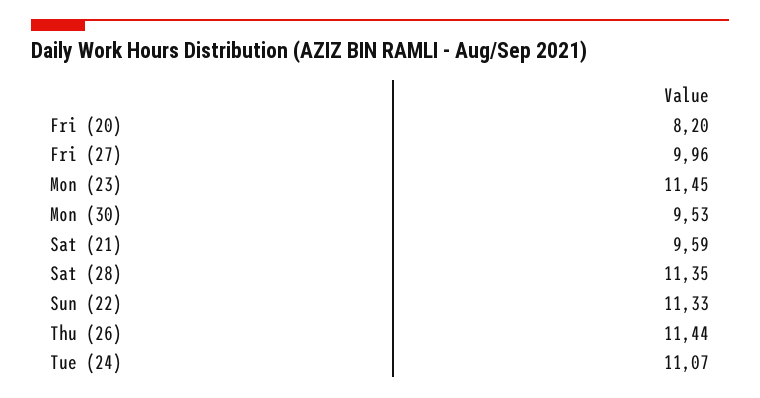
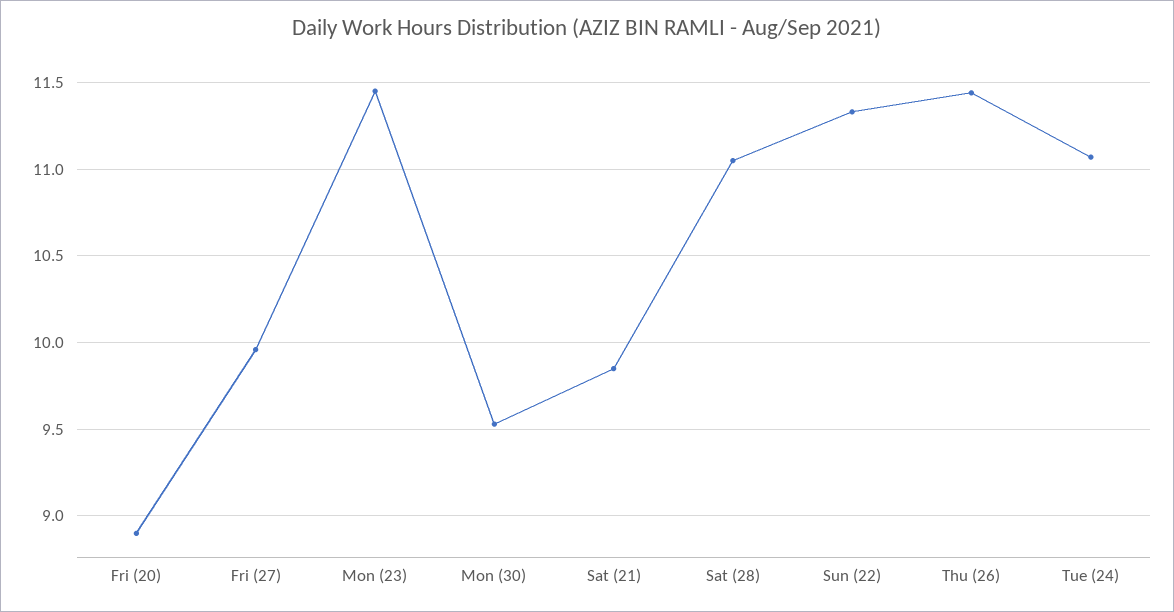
  {
-   "Fri (20)": 8.2,
+   "Fri (20)": 8.9,
    "Fri (27)": 9.96,
    "Mon (23)": 11.45,
    "Mon (30)": 9.53,
-   "Sat (21)": 9.59,
+   "Sat (21)": 9.85,
-   "Sat (28)": 11.35,
+   "Sat (28)": 11.05,
    "Sun (22)": 11.33,
    "Thu (26)": 11.44,
    "Tue (24)": 11.07
  }

